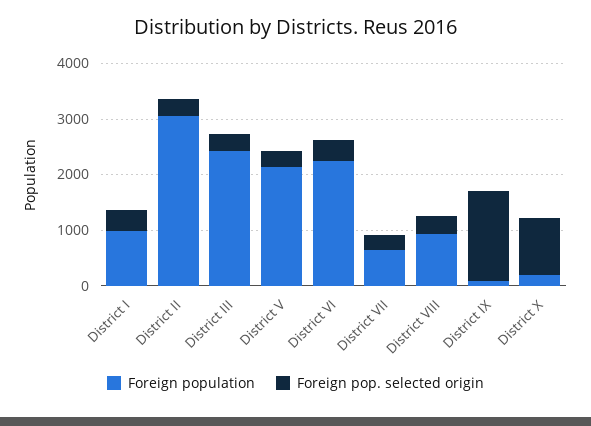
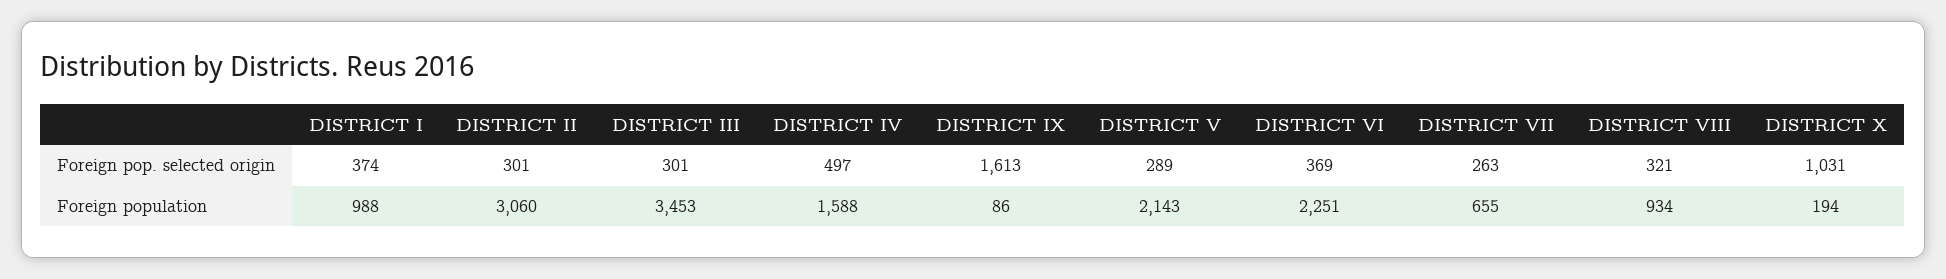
  {
    "Foreign population": {
      "District I": 988,
      "District II": 3060,
-     "District III": 2400,
+     "District III": 3453,
      "District V": 2143,
      "District VI": 2251,
      "District VII": 655,
      "District VIII": 934,
      "District IX": 86,
-     "District X": 194
+     "District X": 194,
+     "DISTRICT IV": 1588
    },
    "Foreign pop. selected origin": {
      "District I": 374,
      "District II": 301,
      "District III": 301,
      "District V": 289,
      "District VI": 369,
      "District VII": 263,
      "District VIII": 321,
      "District IX": 1613,
-     "District X": 1031
+     "District X": 1031,
+     "DISTRICT IV": 497
    }
  }

